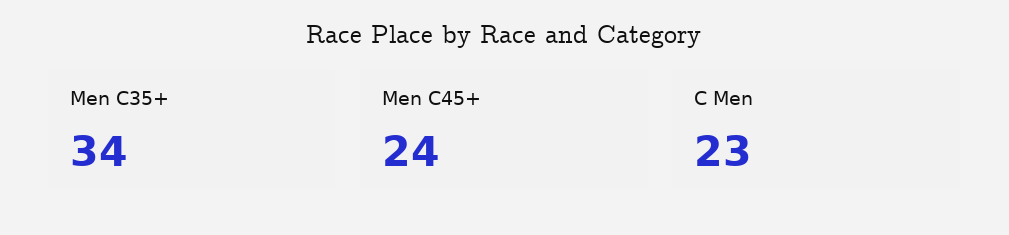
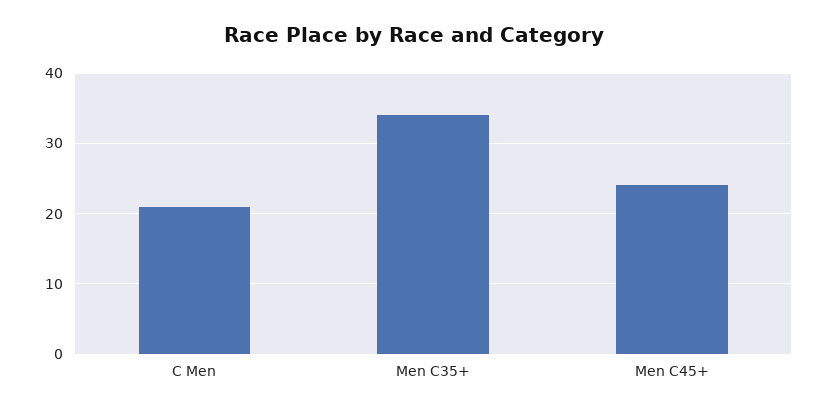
  {
    "Men C35+": 34,
    "Men C45+": 24,
-   "C Men": 23
+   "C Men": 21
  }

